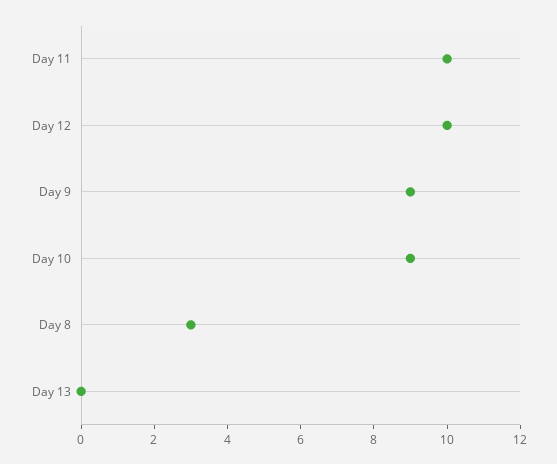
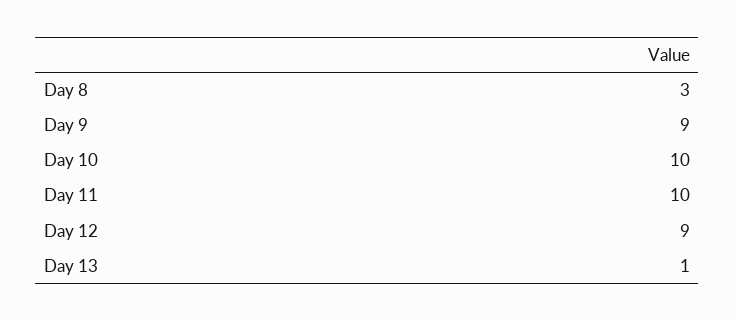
  {
    "Day 11": 10,
-   "Day 12": 10,
+   "Day 12": 9,
    "Day 9": 9,
-   "Day 10": 9,
+   "Day 10": 10,
    "Day 8": 3,
-   "Day 13": 0
+   "Day 13": 1
  }

